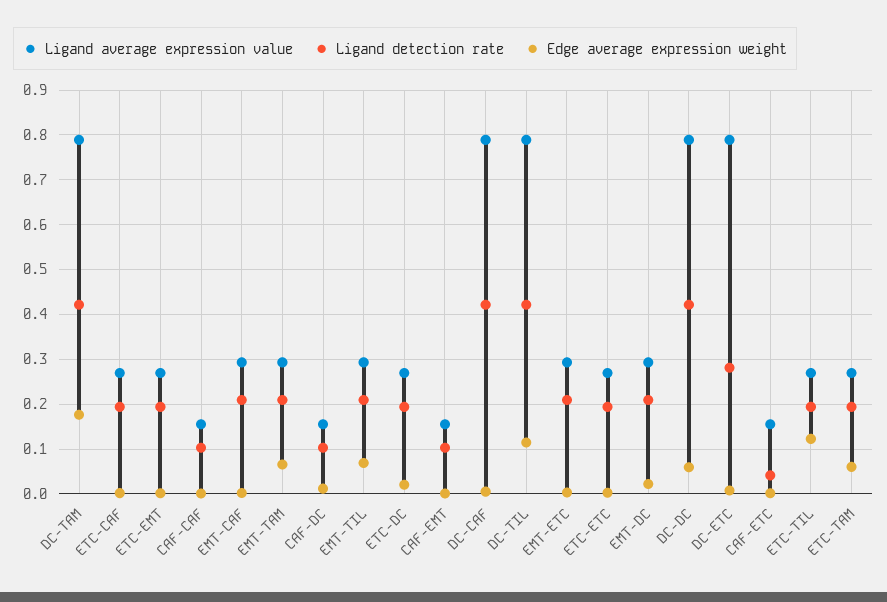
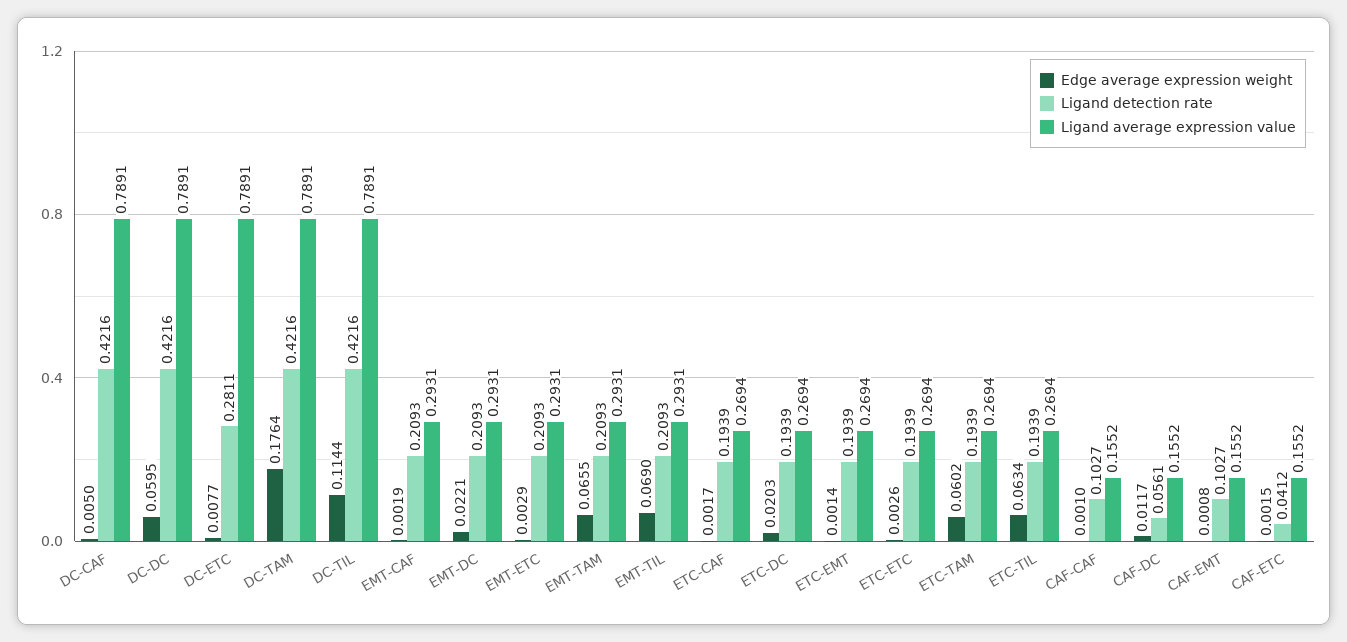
  {
    "Ligand average expression value": {
      "DC-TAM": 0.7891,
      "ETC-CAF": 0.2694,
      "ETC-EMT": 0.2694,
      "CAF-CAF": 0.1552,
      "EMT-CAF": 0.2931,
      "EMT-TAM": 0.2931,
      "CAF-DC": 0.1552,
      "EMT-TIL": 0.2931,
      "ETC-DC": 0.2694,
      "CAF-EMT": 0.1552,
      "DC-CAF": 0.7891,
      "DC-TIL": 0.7891,
      "EMT-ETC": 0.2931,
      "ETC-ETC": 0.2694,
      "EMT-DC": 0.2931,
      "DC-DC": 0.7891,
      "DC-ETC": 0.7891,
      "CAF-ETC": 0.1552,
      "ETC-TIL": 0.2694,
      "ETC-TAM": 0.2694
    },
    "Ligand detection rate": {
      "DC-TAM": 0.4216,
      "ETC-CAF": 0.1939,
      "ETC-EMT": 0.1939,
      "CAF-CAF": 0.1027,
      "EMT-CAF": 0.2093,
      "EMT-TAM": 0.2093,
-     "CAF-DC": 0.1,
+     "CAF-DC": 0.0561,
      "EMT-TIL": 0.2093,
      "ETC-DC": 0.1939,
      "CAF-EMT": 0.1027,
      "DC-CAF": 0.4216,
      "DC-TIL": 0.4216,
      "EMT-ETC": 0.2093,
      "ETC-ETC": 0.1939,
      "EMT-DC": 0.2093,
      "DC-DC": 0.4216,
      "DC-ETC": 0.2811,
      "CAF-ETC": 0.0412,
      "ETC-TIL": 0.1939,
      "ETC-TAM": 0.1939
    },
    "Edge average expression weight": {
      "DC-TAM": 0.1764,
      "ETC-CAF": 0.0017,
      "ETC-EMT": 0.0014,
      "CAF-CAF": 0.001,
      "EMT-CAF": 0.0019,
      "EMT-TAM": 0.0655,
      "CAF-DC": 0.0117,
      "EMT-TIL": 0.069,
      "ETC-DC": 0.0203,
      "CAF-EMT": 0.0008,
      "DC-CAF": 0.005,
      "DC-TIL": 0.1144,
      "EMT-ETC": 0.0029,
      "ETC-ETC": 0.0026,
      "EMT-DC": 0.0221,
      "DC-DC": 0.0595,
      "DC-ETC": 0.0077,
      "CAF-ETC": 0.0015,
-     "ETC-TIL": 0.12,
+     "ETC-TIL": 0.0634,
      "ETC-TAM": 0.0602
    }
  }

